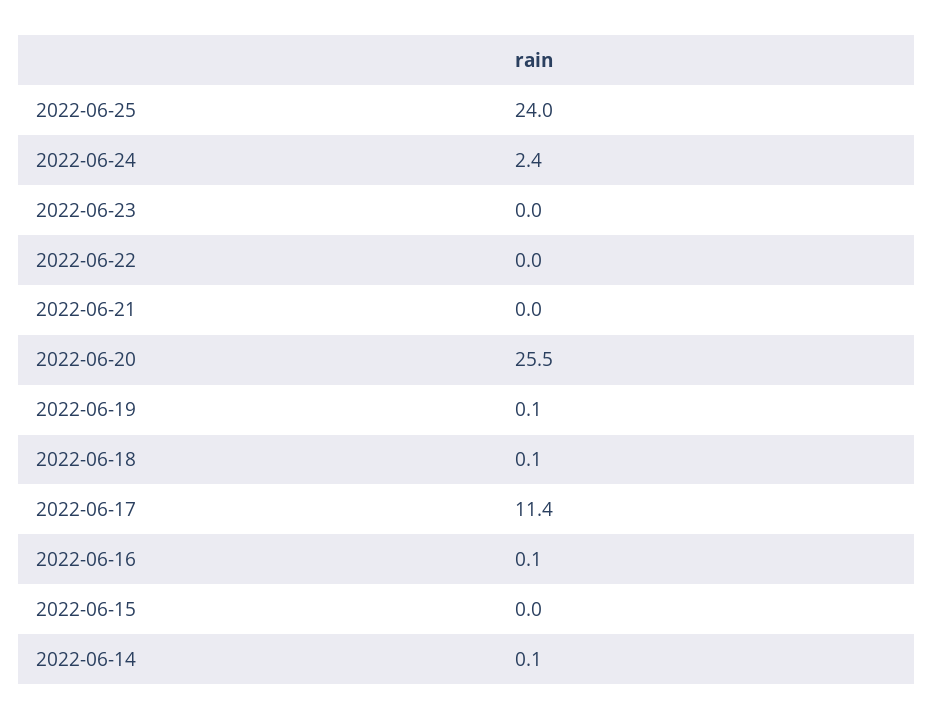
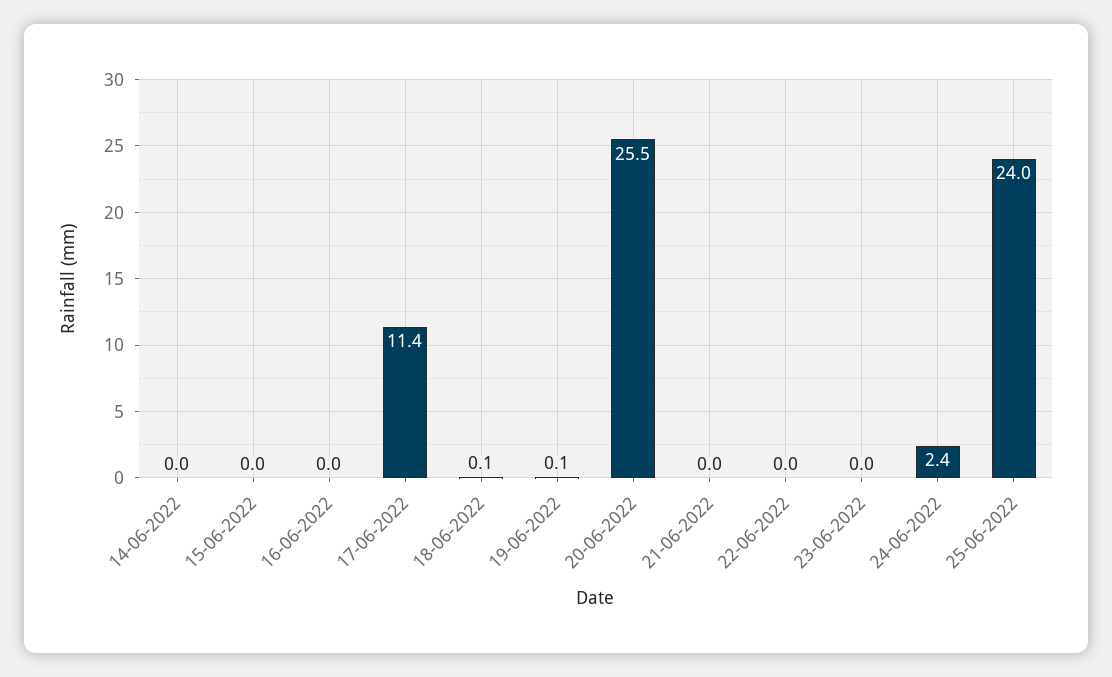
  {
    "2022-06-25": 24,
    "2022-06-24": 2.4,
    "2022-06-23": 0,
    "2022-06-22": 0,
    "2022-06-21": 0,
    "2022-06-20": 25.5,
    "2022-06-19": 0.1,
    "2022-06-18": 0.1,
    "2022-06-17": 11.4,
-   "2022-06-16": 0.1,
+   "2022-06-16": 0,
    "2022-06-15": 0,
-   "2022-06-14": 0.1
+   "2022-06-14": 0
  }

